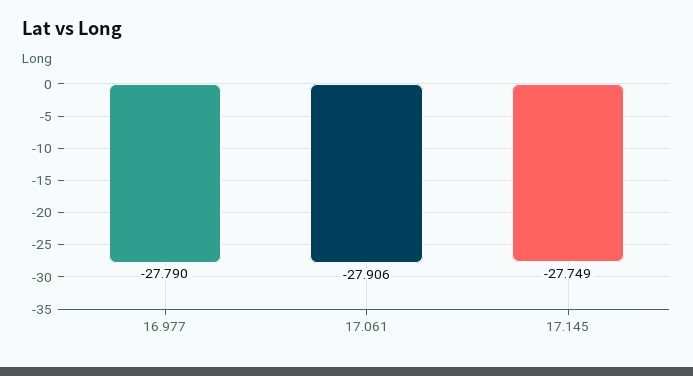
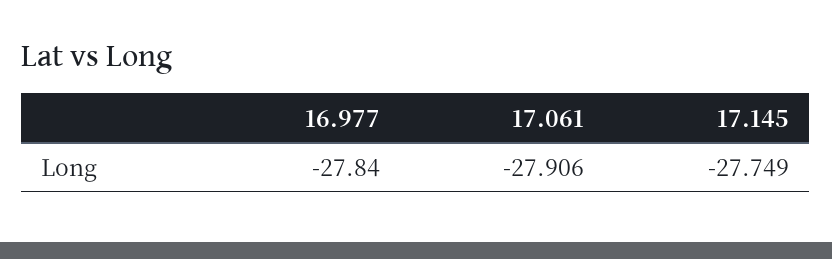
  {
-   "16.977": -27.79,
+   "16.977": -27.84,
    "17.061": -27.906,
    "17.145": -27.749
  }

